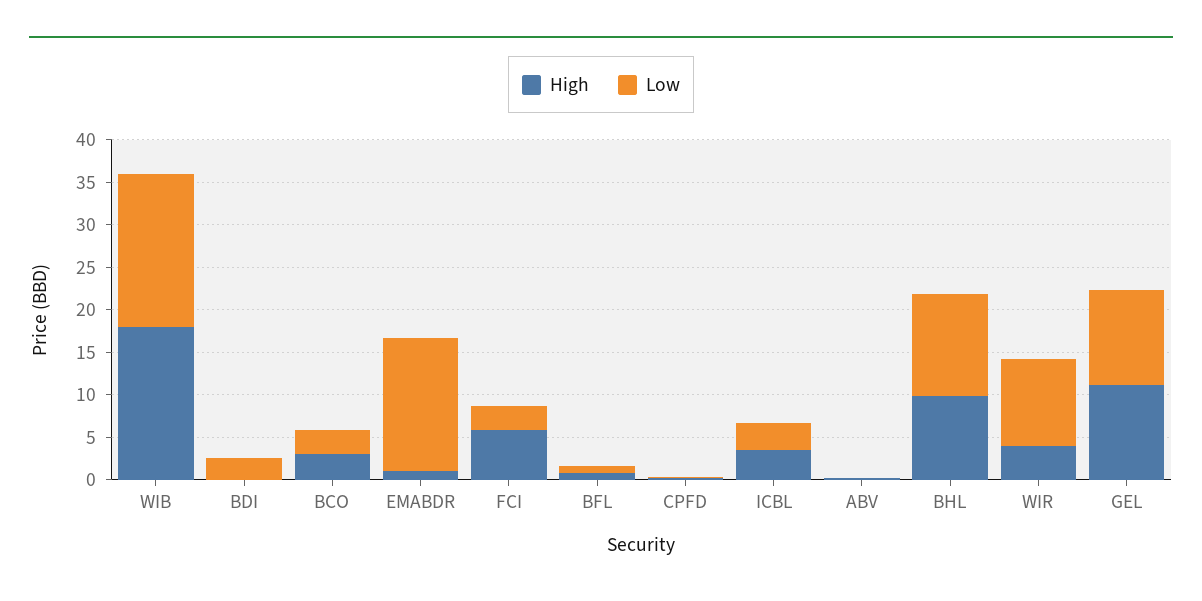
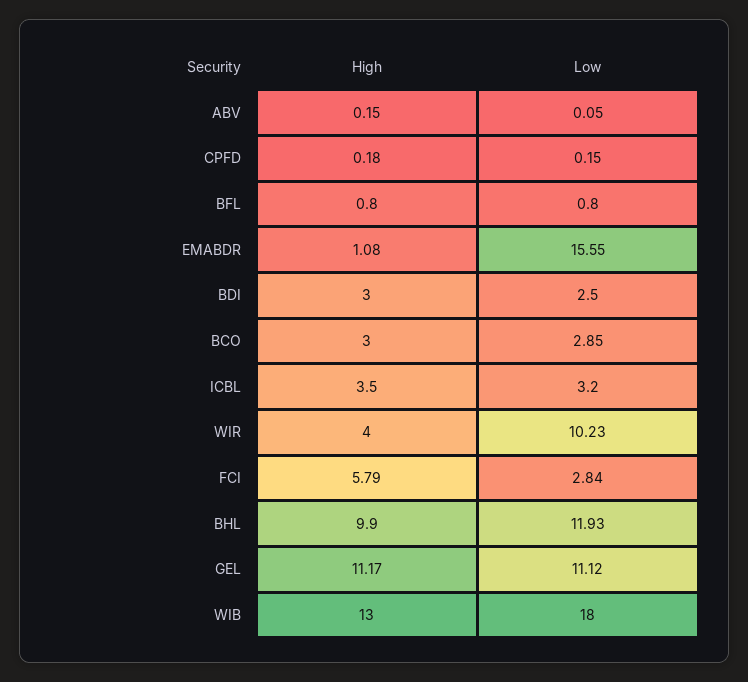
  {
    "High": {
-     "WIB": 18,
+     "WIB": 13,
-     "BDI": 0,
+     "BDI": 3,
      "BCO": 3,
      "EMABDR": 1.08,
      "FCI": 5.79,
      "BFL": 0.8,
      "CPFD": 0.18,
      "ICBL": 3.5,
      "ABV": 0.15,
      "BHL": 9.9,
      "WIR": 4,
      "GEL": 11.17
    },
    "Low": {
      "WIB": 18,
      "BDI": 2.5,
      "BCO": 2.85,
      "EMABDR": 15.55,
      "FCI": 2.84,
      "BFL": 0.8,
      "CPFD": 0.15,
      "ICBL": 3.2,
      "ABV": 0.05,
      "BHL": 11.93,
      "WIR": 10.23,
      "GEL": 11.12
    }
  }

